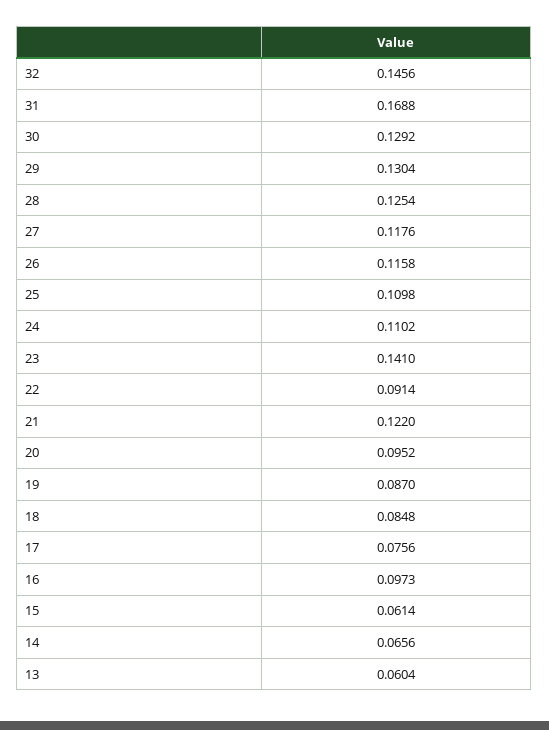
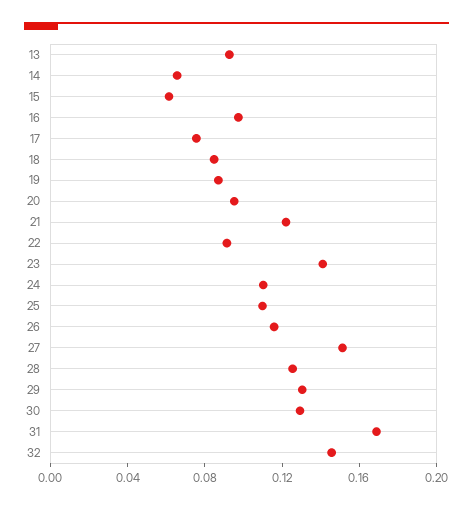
  {
    "32": 0.1456,
    "31": 0.1688,
    "30": 0.1292,
    "29": 0.1304,
    "28": 0.1254,
-   "27": 0.1176,
+   "27": 0.15,
    "26": 0.1158,
    "25": 0.1098,
    "24": 0.1102,
    "23": 0.141,
    "22": 0.0914,
    "21": 0.122,
    "20": 0.0952,
    "19": 0.087,
    "18": 0.0848,
    "17": 0.0756,
    "16": 0.0973,
    "15": 0.0614,
    "14": 0.0656,
-   "13": 0.0604
+   "13": 0.09
  }

